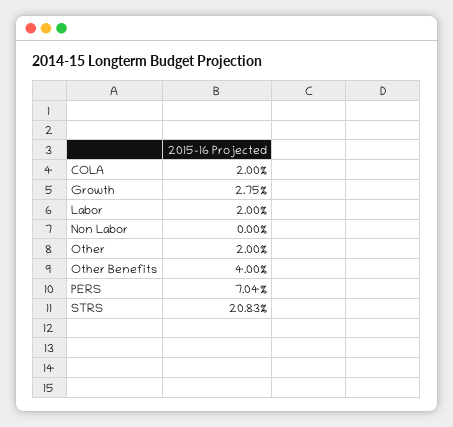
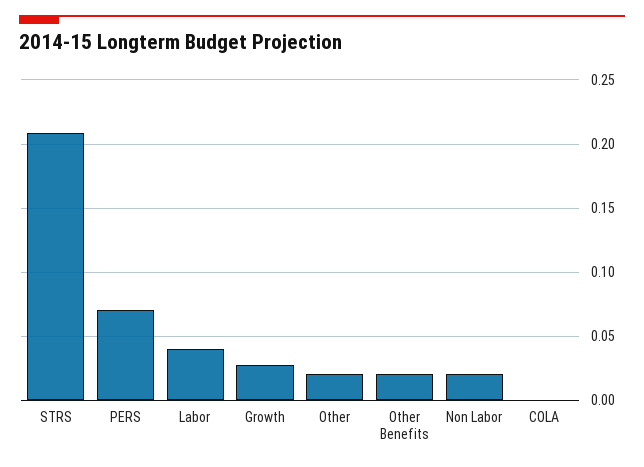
  {
-   "COLA": 0.02,
+   "COLA": 0,
    "Growth": 0.0275,
-   "Labor": 0.02,
+   "Labor": 0.04,
-   "Non Labor": 0,
+   "Non Labor": 0.02,
    "Other": 0.02,
-   "Other Benefits": 0.04,
+   "Other Benefits": 0.02,
    "PERS": 0.0704,
    "STRS": 0.2083
  }

